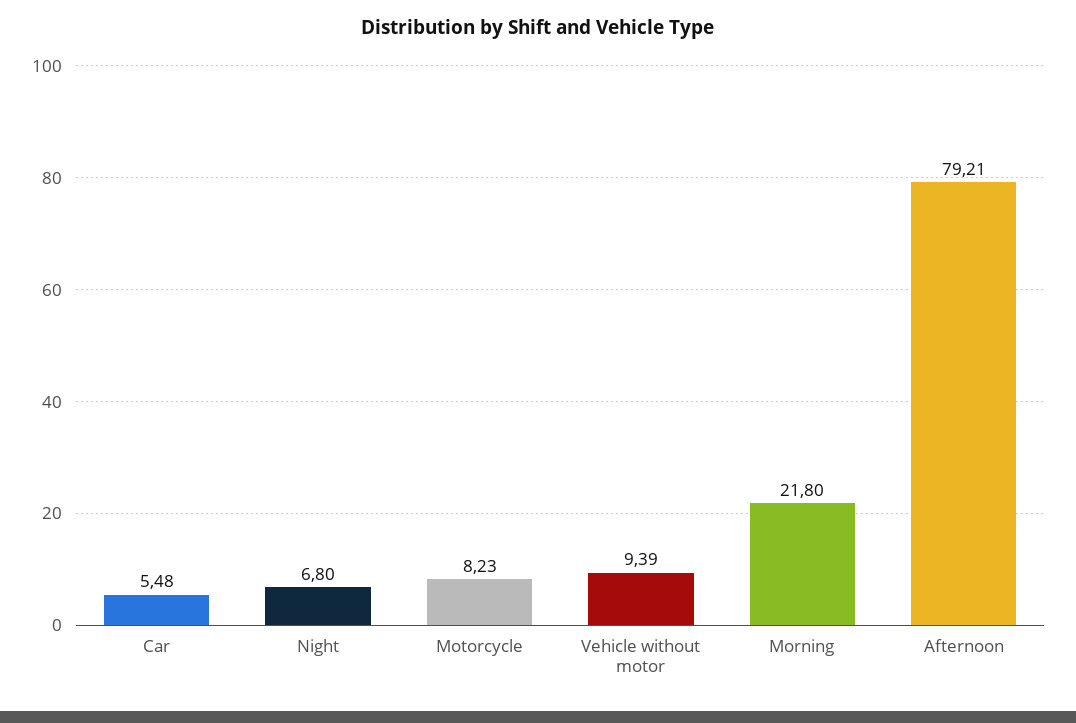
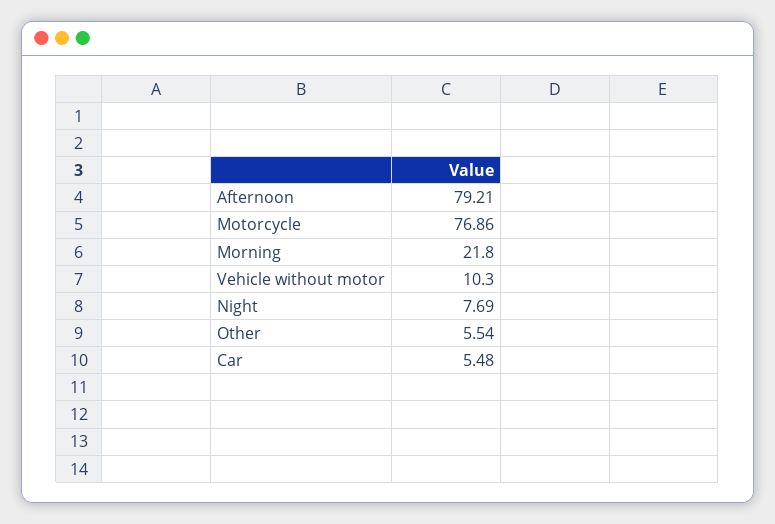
  {
    "Car": 5.48,
-   "Night": 6.8,
+   "Night": 7.69,
-   "Motorcycle": 8.23,
+   "Motorcycle": 76.86,
-   "Vehicle without motor": 9.39,
+   "Vehicle without motor": 10.3,
    "Morning": 21.8,
-   "Afternoon": 79.21
+   "Afternoon": 79.21,
+   "Other": 5.54
  }

